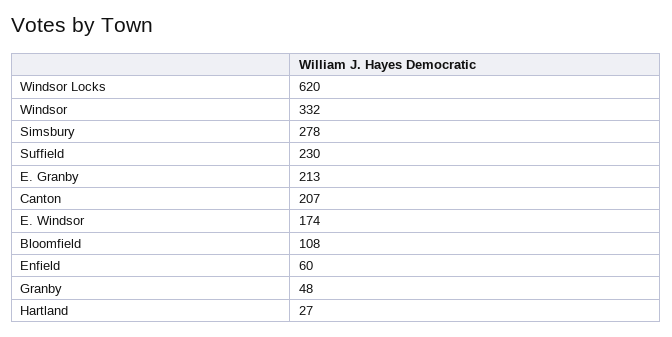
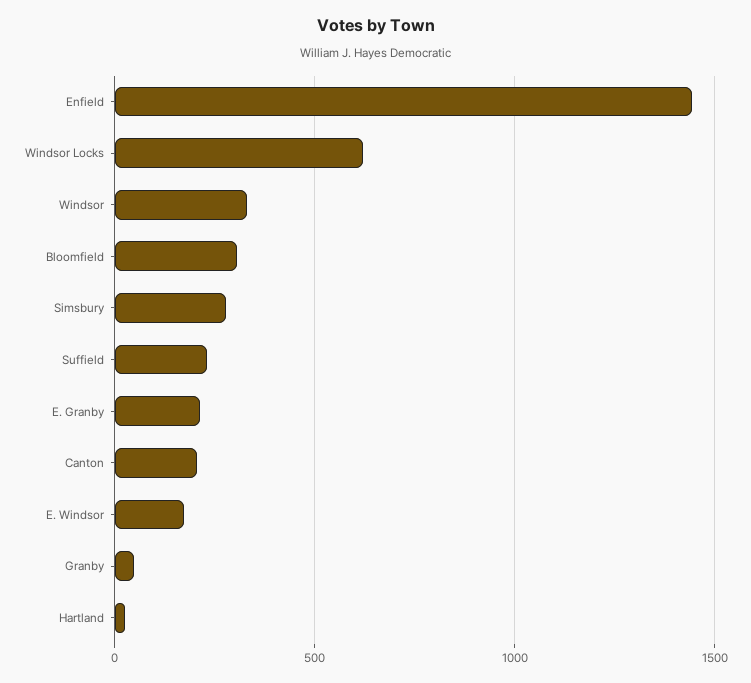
  {
    "Windsor Locks": 620,
    "Windsor": 332,
    "Simsbury": 278,
    "Suffield": 230,
    "E. Granby": 213,
    "Canton": 207,
    "E. Windsor": 174,
-   "Bloomfield": 108,
+   "Bloomfield": 300,
-   "Enfield": 60,
+   "Enfield": 1450,
    "Granby": 48,
    "Hartland": 27
  }

